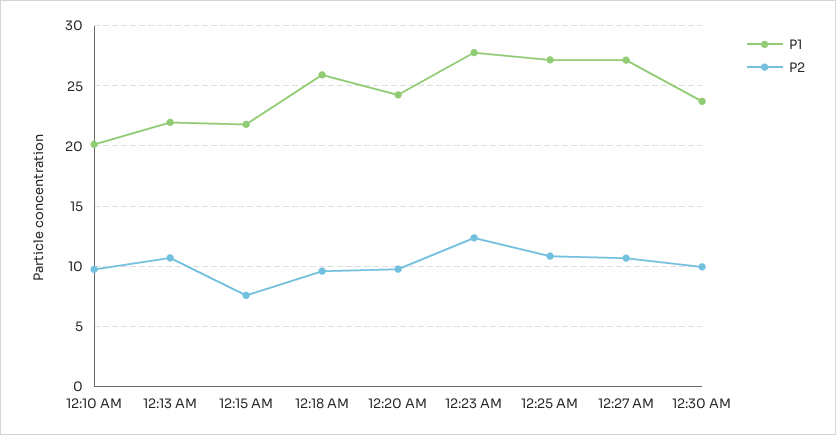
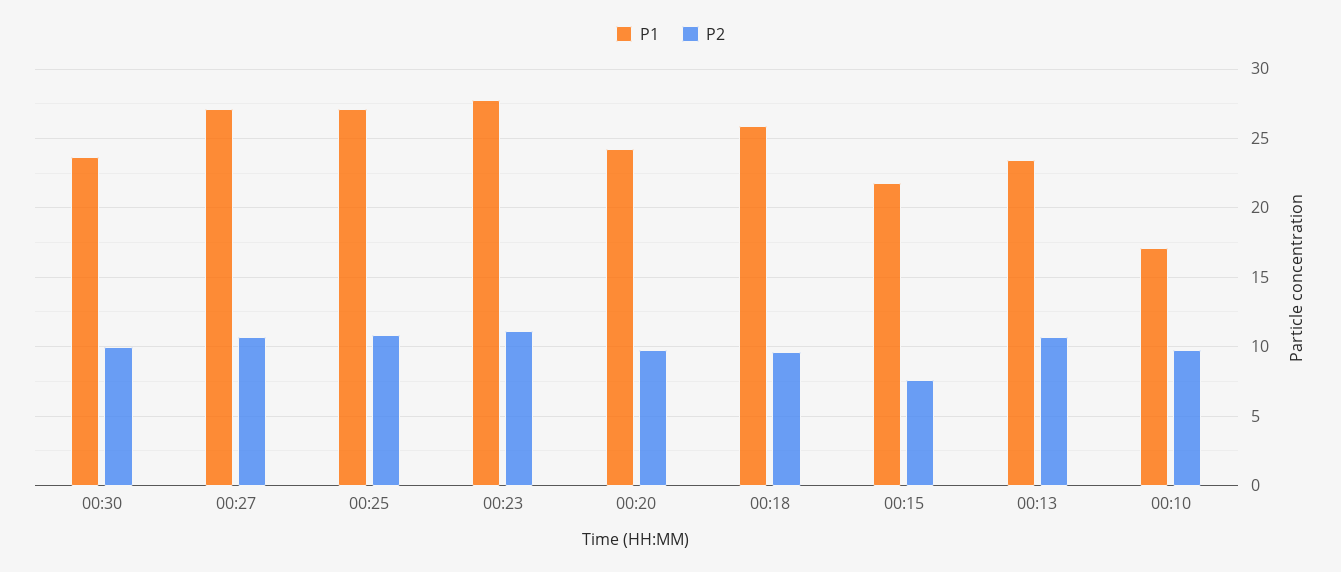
  {
    "P1": {
-     "12:10 AM": 20,
+     "12:10 AM": 17,
-     "12:13 AM": 22,
+     "12:13 AM": 23.5,
      "12:15 AM": 22,
      "12:18 AM": 26,
      "12:20 AM": 24.5,
      "12:23 AM": 28,
      "12:25 AM": 27,
      "12:27 AM": 27,
      "12:30 AM": 23.5
    },
    "P2": {
      "12:10 AM": 10,
      "12:13 AM": 10.5,
      "12:15 AM": 7.5,
      "12:18 AM": 9.5,
      "12:20 AM": 10,
-     "12:23 AM": 12.5,
+     "12:23 AM": 11,
      "12:25 AM": 11,
      "12:27 AM": 10.5,
      "12:30 AM": 10
    }
  }

